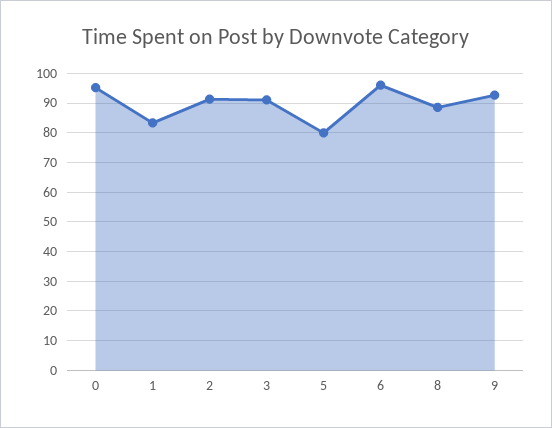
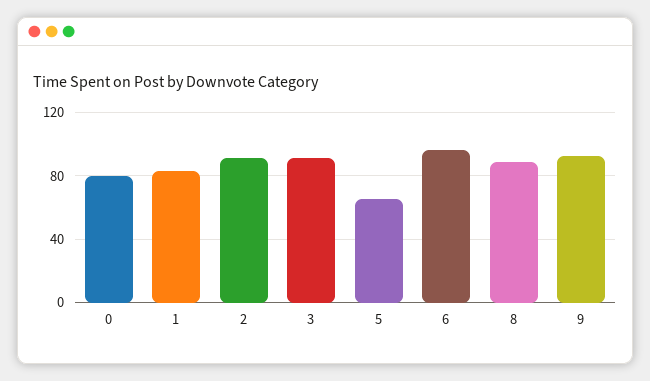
  {
-   "0": 95,
+   "0": 80,
    "1": 82.5,
    "2": 92.5,
    "3": 90,
-   "5": 80,
+   "5": 65,
    "6": 95,
    "8": 87.5,
    "9": 92.5
  }

